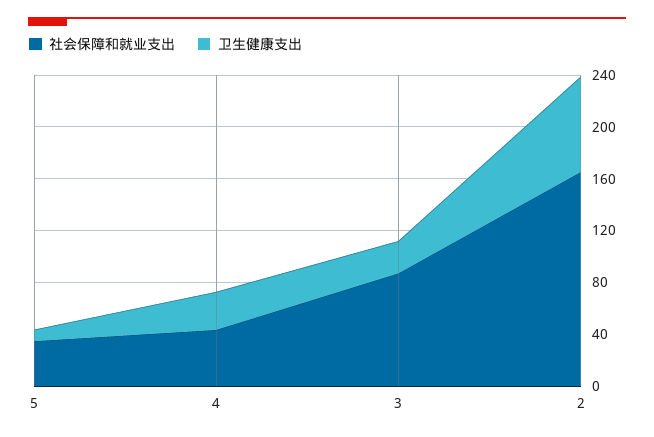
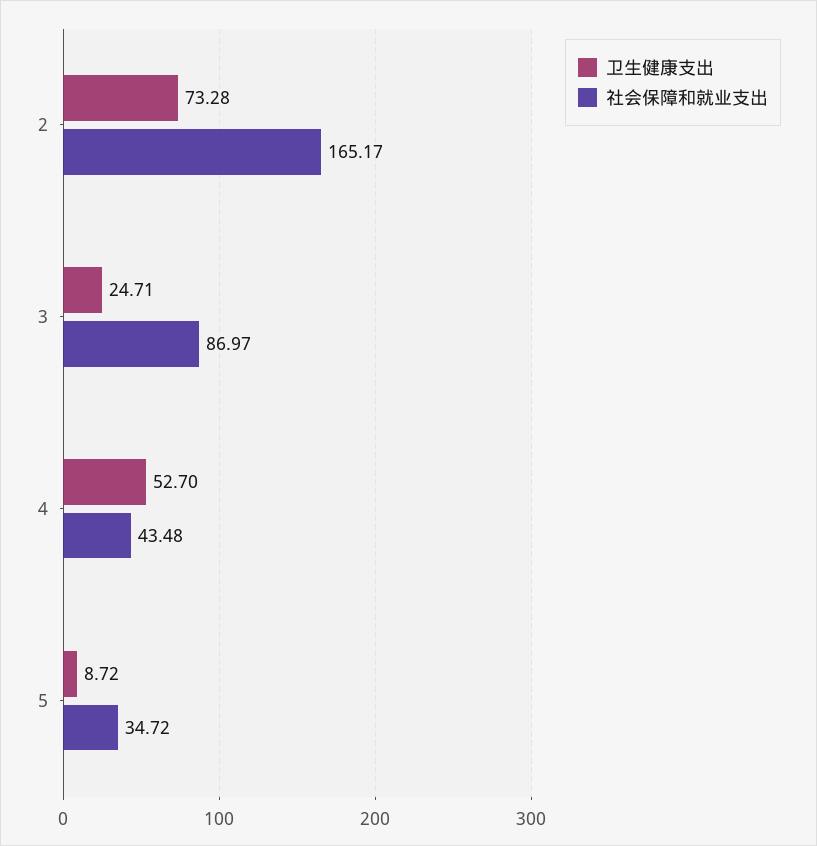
  {
    "社会保障和就业支出": {
      "5": 34.72,
      "4": 43.48,
      "3": 86.97,
      "2": 165.17
    },
    "卫生健康支出": {
      "5": 8.72,
-     "4": 30,
+     "4": 52.7,
      "3": 24.71,
      "2": 73.28
    }
  }

